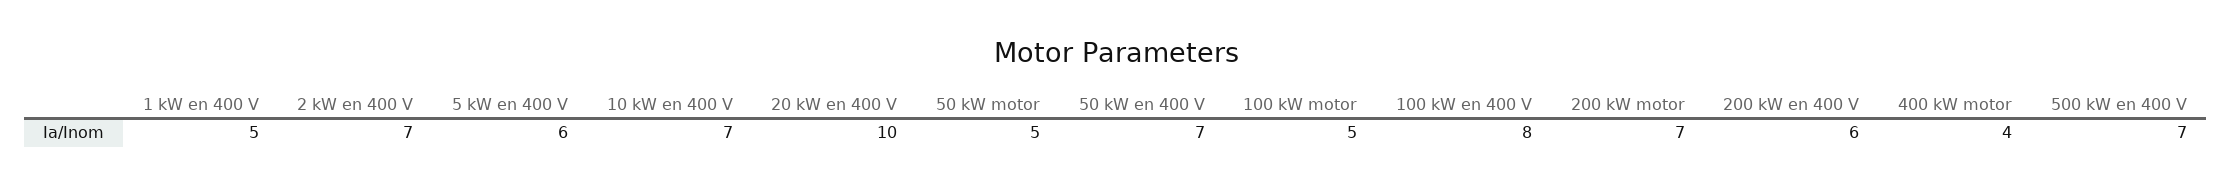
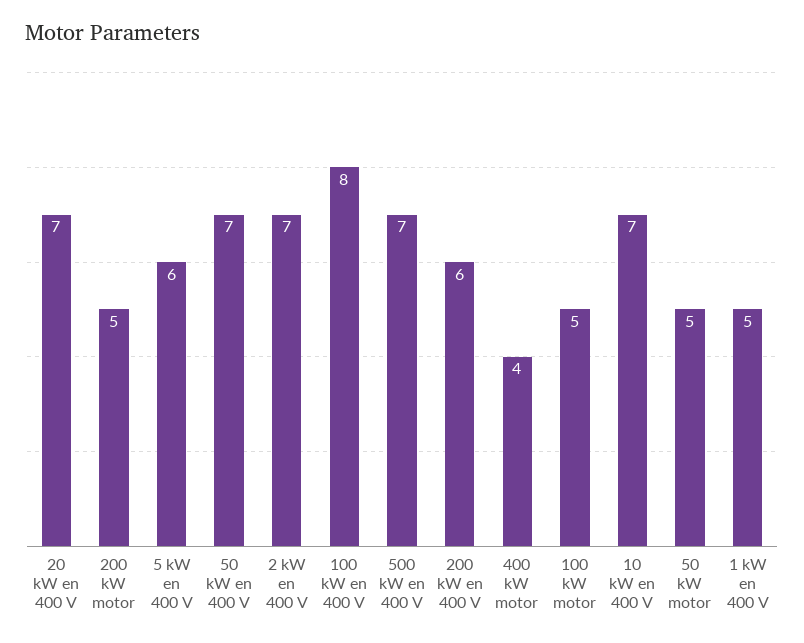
  {
    "1 kW en 400 V": 5,
    "2 kW en 400 V": 7,
    "5 kW en 400 V": 6,
    "10 kW en 400 V": 7,
-   "20 kW en 400 V": 10,
+   "20 kW en 400 V": 7,
    "50 kW motor": 5,
    "50 kW en 400 V": 7,
    "100 kW motor": 5,
    "100 kW en 400 V": 8,
-   "200 kW motor": 7,
+   "200 kW motor": 5,
    "200 kW en 400 V": 6,
    "400 kW motor": 4,
    "500 kW en 400 V": 7
  }

